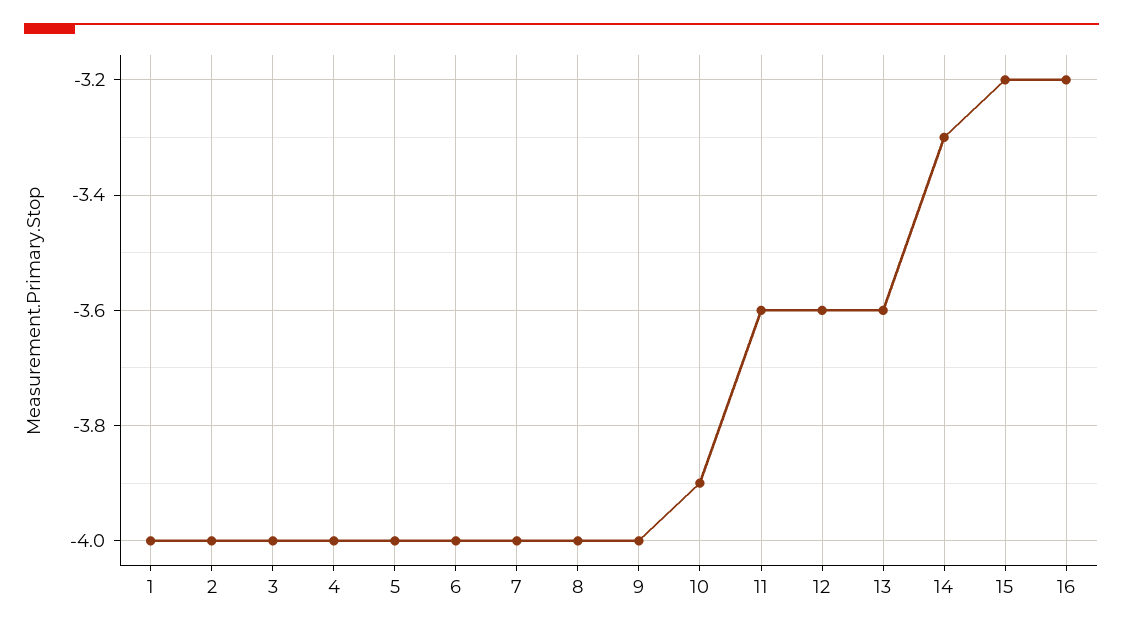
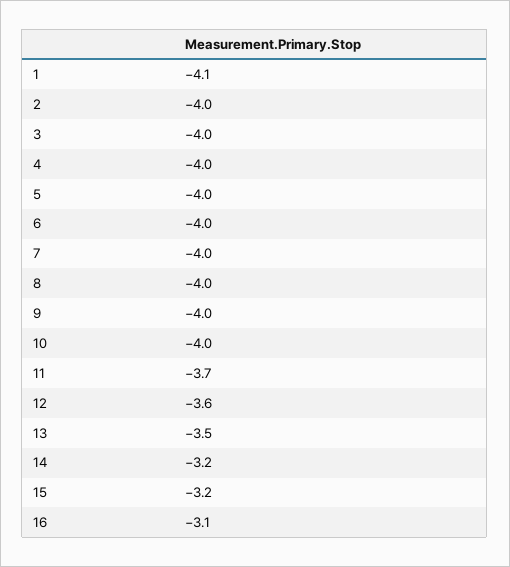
  {
-   "1": -4,
+   "1": -4.1,
    "2": -4,
    "3": -4,
    "4": -4,
    "5": -4,
    "6": -4,
    "7": -4,
    "8": -4,
    "9": -4,
-   "10": -3.9,
+   "10": -4,
-   "11": -3.6,
+   "11": -3.7,
    "12": -3.6,
-   "13": -3.6,
+   "13": -3.5,
-   "14": -3.3,
+   "14": -3.2,
    "15": -3.2,
-   "16": -3.2
+   "16": -3.1
  }

